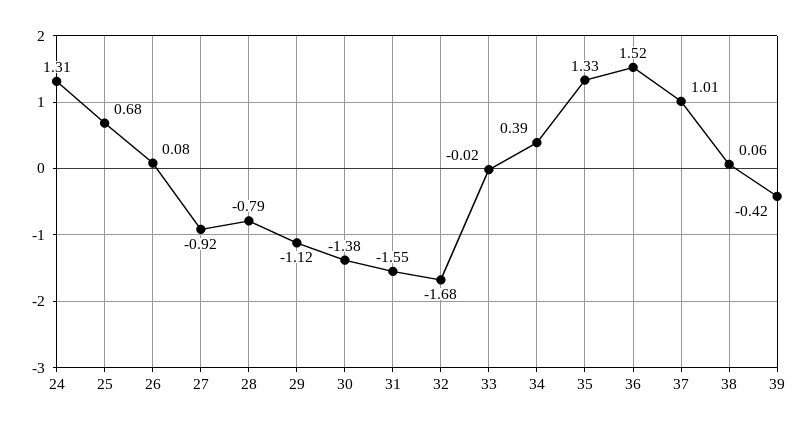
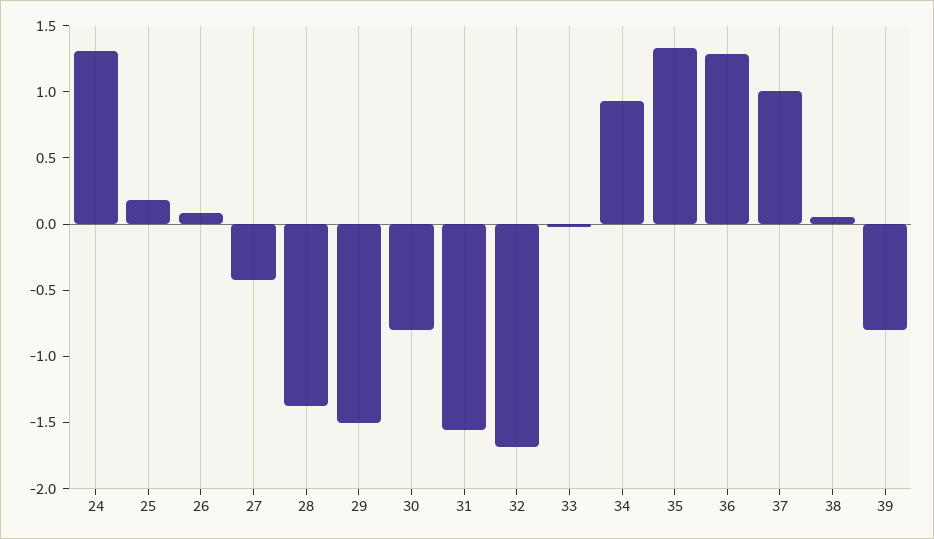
  {
    "24": 1.31,
-   "25": 0.68,
+   "25": 0.2,
    "26": 0.08,
-   "27": -0.92,
+   "27": -0.4,
-   "28": -0.79,
+   "28": -1.4,
-   "29": -1.12,
+   "29": -1.5,
-   "30": -1.38,
+   "30": -0.8,
    "31": -1.55,
    "32": -1.68,
    "33": -0.02,
-   "34": 0.39,
+   "34": 0.9,
    "35": 1.33,
-   "36": 1.52,
+   "36": 1.3,
    "37": 1.01,
    "38": 0.06,
-   "39": -0.42
+   "39": -0.8
  }

